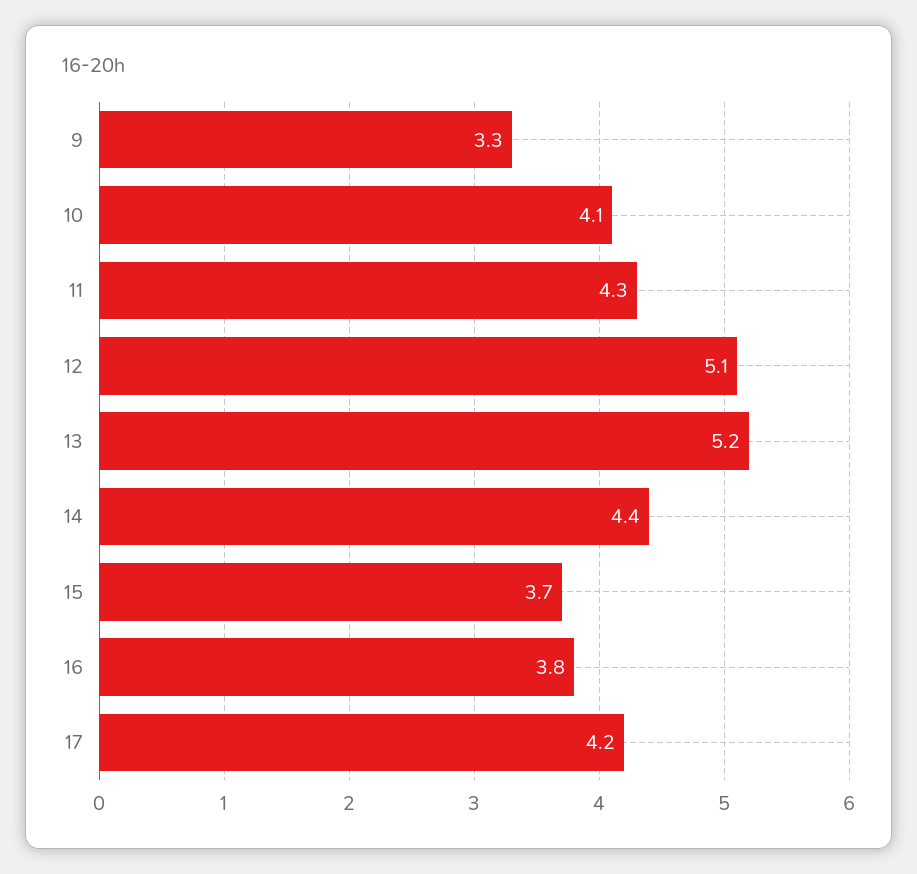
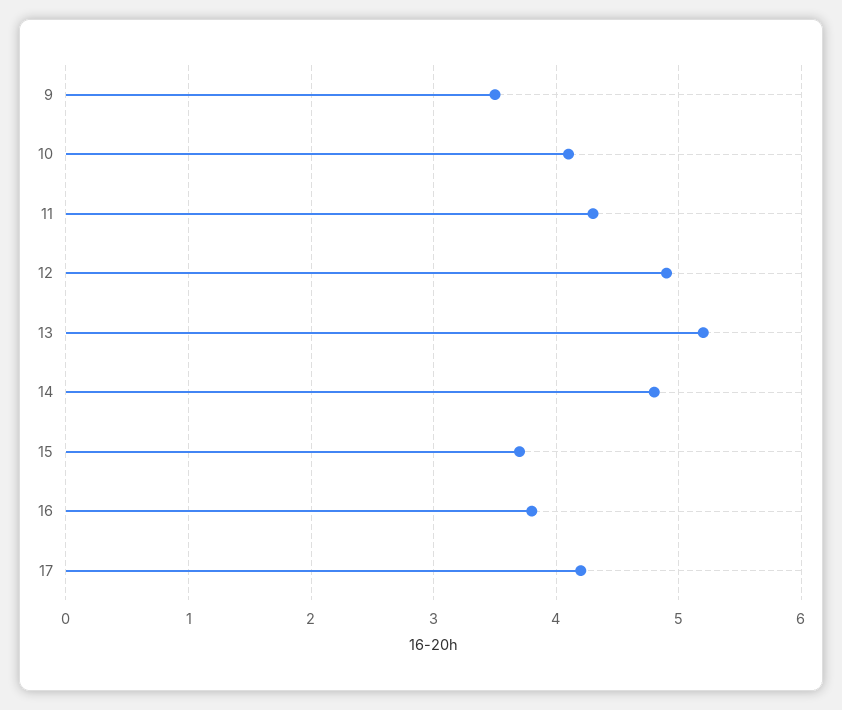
  {
-   "9": 3.3,
+   "9": 3.5,
    "10": 4.1,
    "11": 4.3,
-   "12": 5.1,
+   "12": 4.9,
    "13": 5.2,
-   "14": 4.4,
+   "14": 4.8,
    "15": 3.7,
    "16": 3.8,
    "17": 4.2
  }

